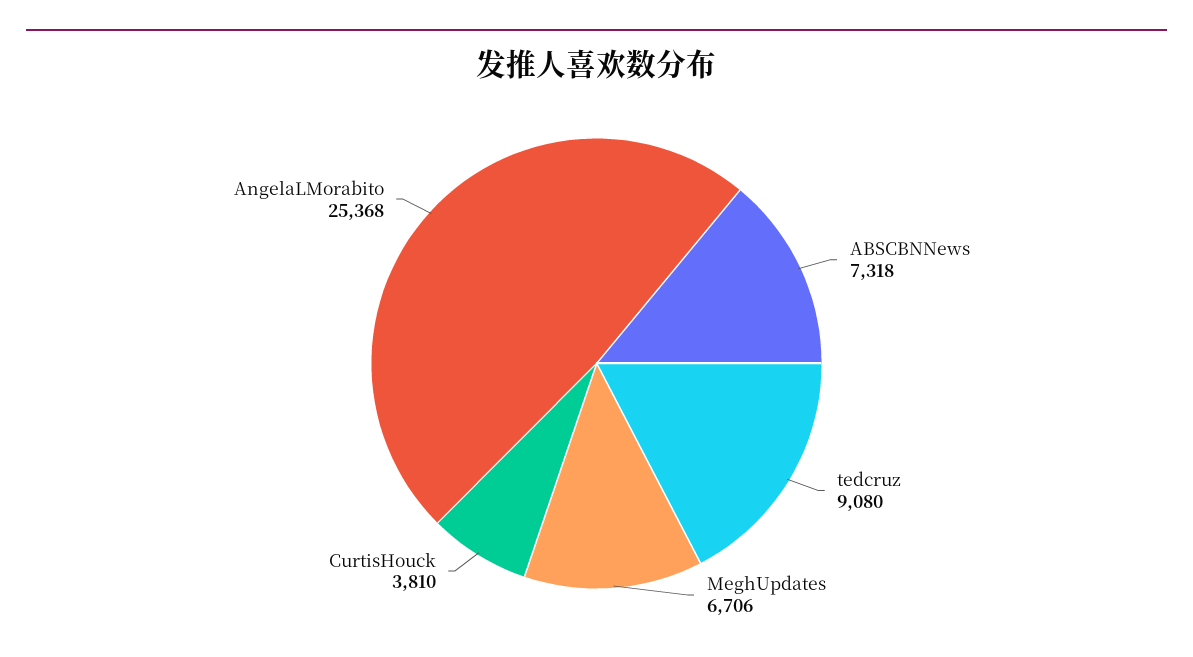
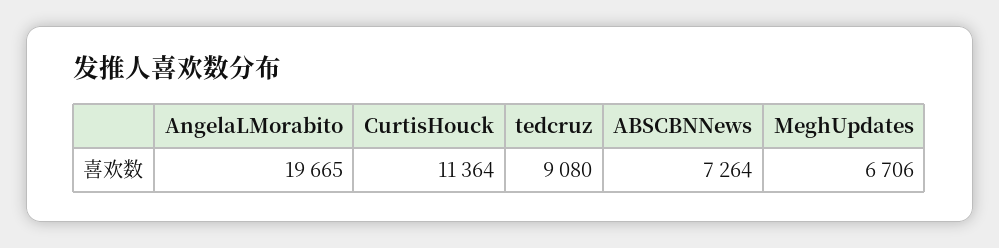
  {
-   "ABSCBNNews": 7318,
+   "ABSCBNNews": 7264,
    "tedcruz": 9080,
    "MeghUpdates": 6706,
-   "CurtisHouck": 3810,
+   "CurtisHouck": 11364,
-   "AngelaLMorabito": 25368
+   "AngelaLMorabito": 19665
  }

